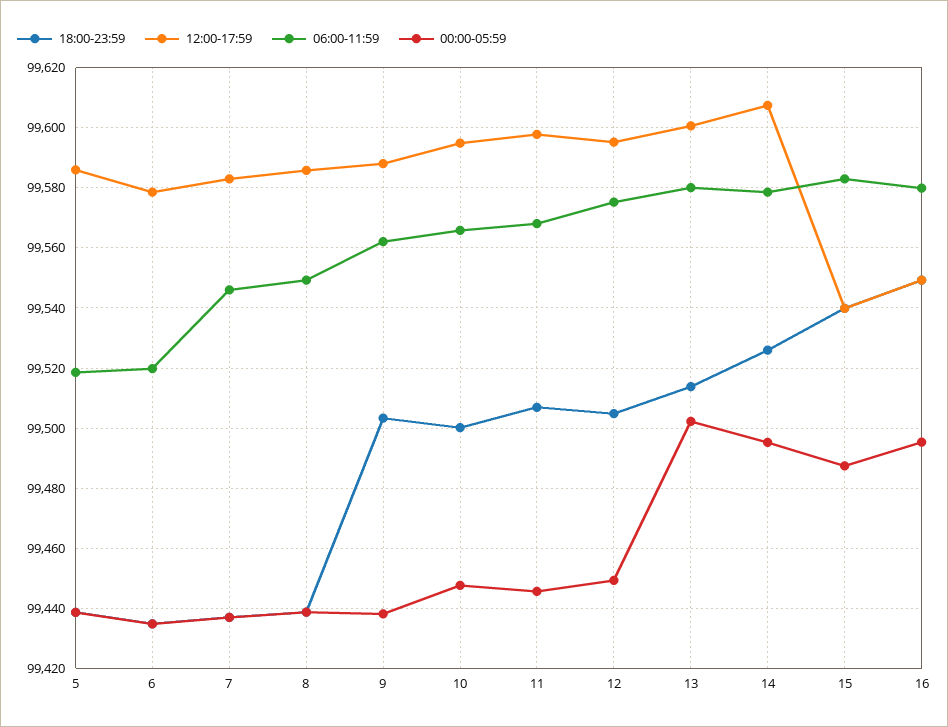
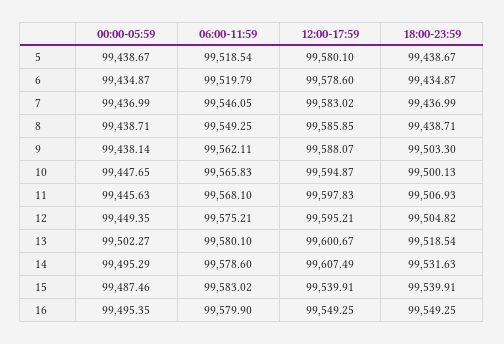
  {
    "18:00-23:59": {
      "5": 99438.67,
      "6": 99434.87,
      "7": 99436.99,
      "8": 99438.71,
      "9": 99503.3,
      "10": 99500.13,
      "11": 99506.93,
      "12": 99504.82,
-     "13": 99514,
+     "13": 99518.54,
-     "14": 99526,
+     "14": 99531.63,
      "15": 99539.91,
      "16": 99549.25
    },
    "12:00-17:59": {
-     "5": 99586,
+     "5": 99580.1,
      "6": 99578.6,
      "7": 99583.02,
      "8": 99585.85,
      "9": 99588.07,
      "10": 99594.87,
      "11": 99597.83,
      "12": 99595.21,
      "13": 99600.67,
      "14": 99607.49,
      "15": 99539.91,
      "16": 99549.25
    },
    "06:00-11:59": {
      "5": 99518.54,
      "6": 99519.79,
      "7": 99546.05,
      "8": 99549.25,
      "9": 99562.11,
      "10": 99565.83,
      "11": 99568.1,
      "12": 99575.21,
      "13": 99580.1,
      "14": 99578.6,
      "15": 99583.02,
      "16": 99579.9
    },
    "00:00-05:59": {
      "5": 99438.67,
      "6": 99434.87,
      "7": 99436.99,
      "8": 99438.71,
      "9": 99438.14,
      "10": 99447.65,
      "11": 99445.63,
      "12": 99449.35,
      "13": 99502.27,
      "14": 99495.29,
      "15": 99487.46,
      "16": 99495.35
    }
  }

